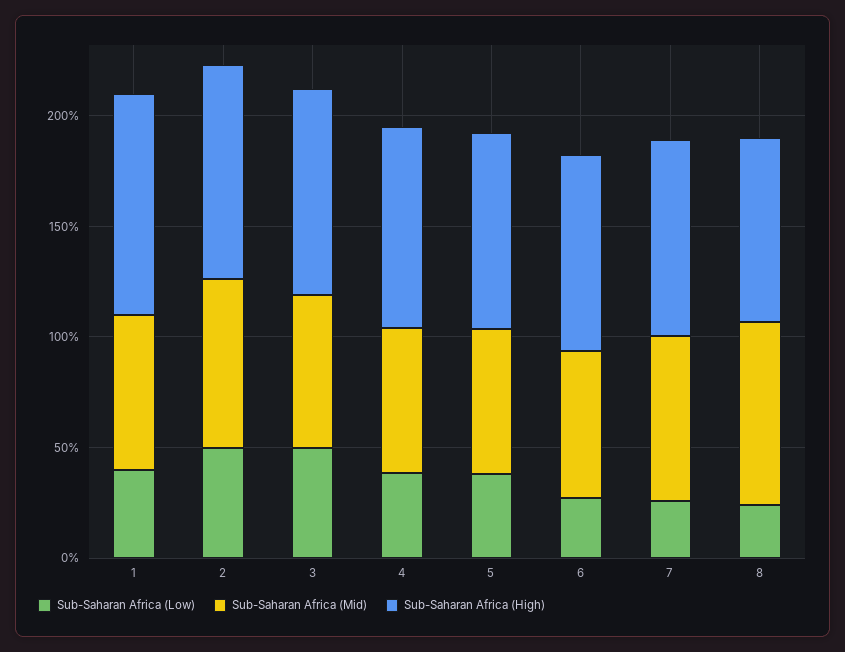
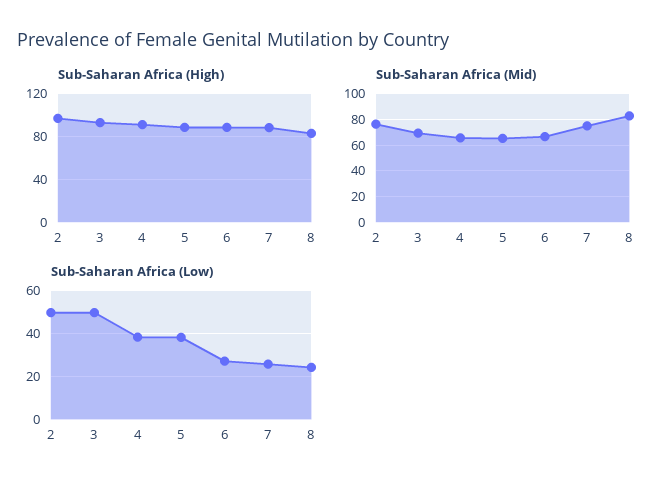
  {
    "Sub-Saharan Africa (Low)": {
-     "1": 40,
      "2": 50,
      "3": 50,
      "4": 40,
      "5": 40,
      "6": 25,
      "7": 25,
      "8": 25
    },
    "Sub-Saharan Africa (Mid)": {
-     "1": 70,
      "2": 75,
      "3": 70,
      "4": 65,
      "5": 65,
      "6": 65,
      "7": 75,
      "8": 85
    },
    "Sub-Saharan Africa (High)": {
-     "1": 100,
      "2": 100,
      "3": 90,
      "4": 90,
      "5": 90,
      "6": 90,
      "7": 90,
      "8": 80
    }
  }

